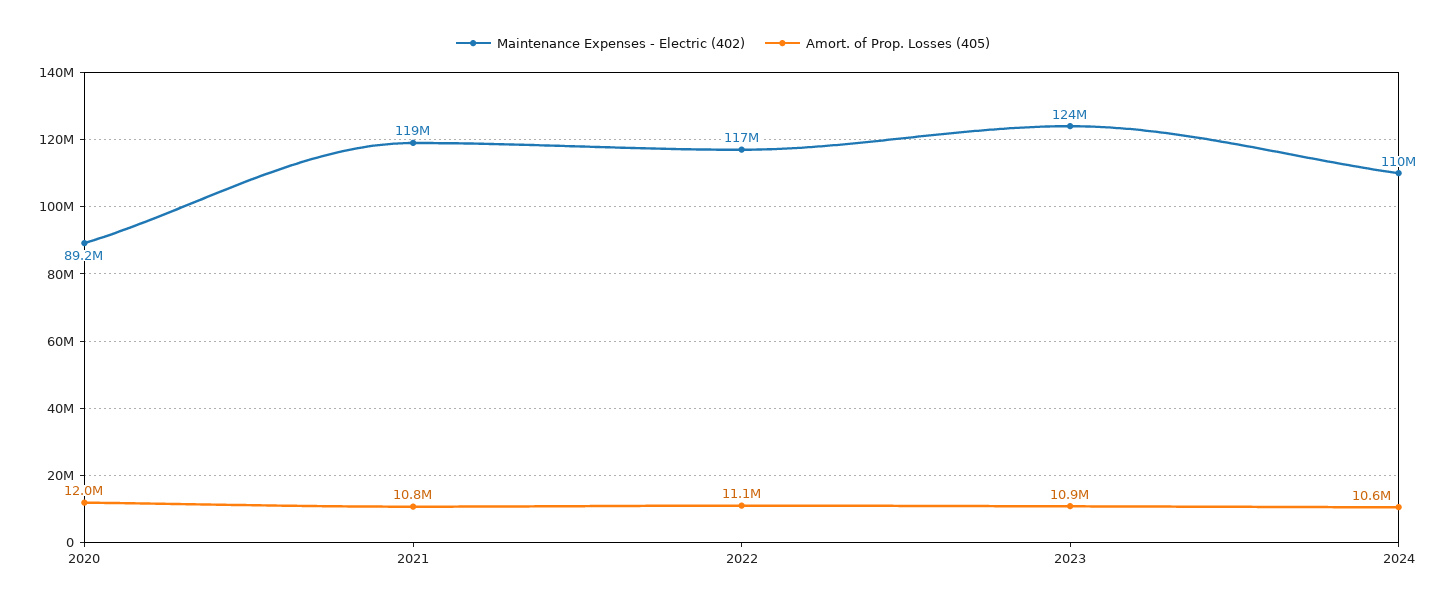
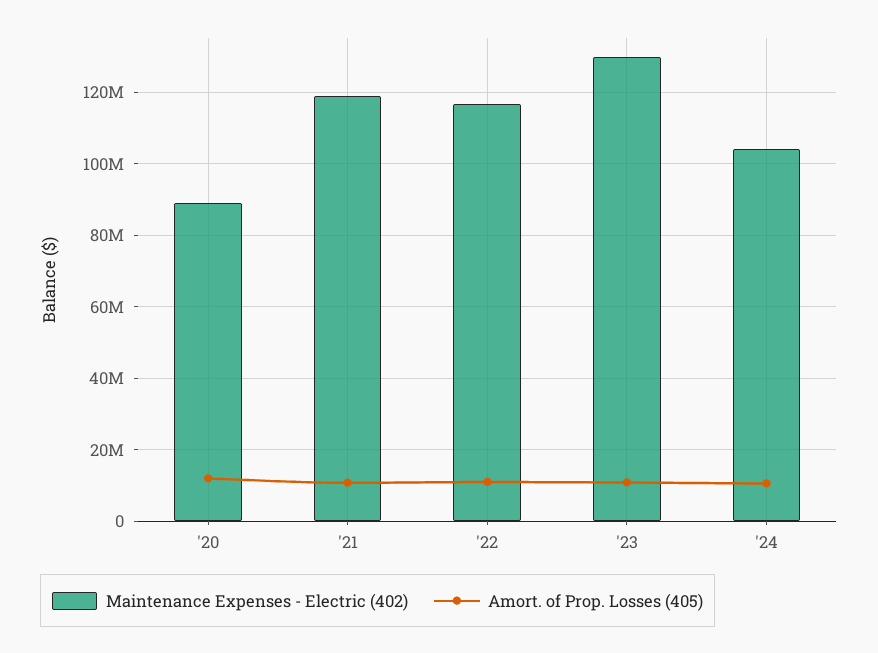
  {
    "Maintenance Expenses - Electric (402)": {
      "2020": 89200000,
      "2021": 119000000,
      "2022": 117000000,
-     "2023": 124000000,
+     "2023": 130000000,
-     "2024": 110000000
+     "2024": 104000000
    },
    "Amort. of Prop. Losses (405)": {
      "2020": 12000000,
      "2021": 10800000,
      "2022": 11100000,
      "2023": 10900000,
      "2024": 10600000
    }
  }

